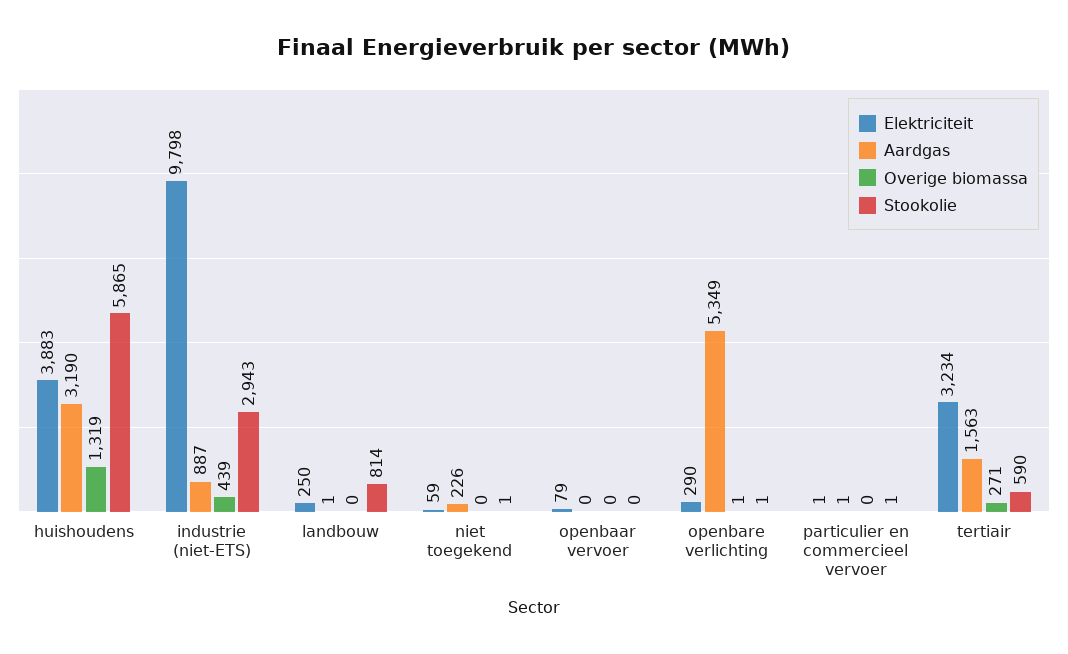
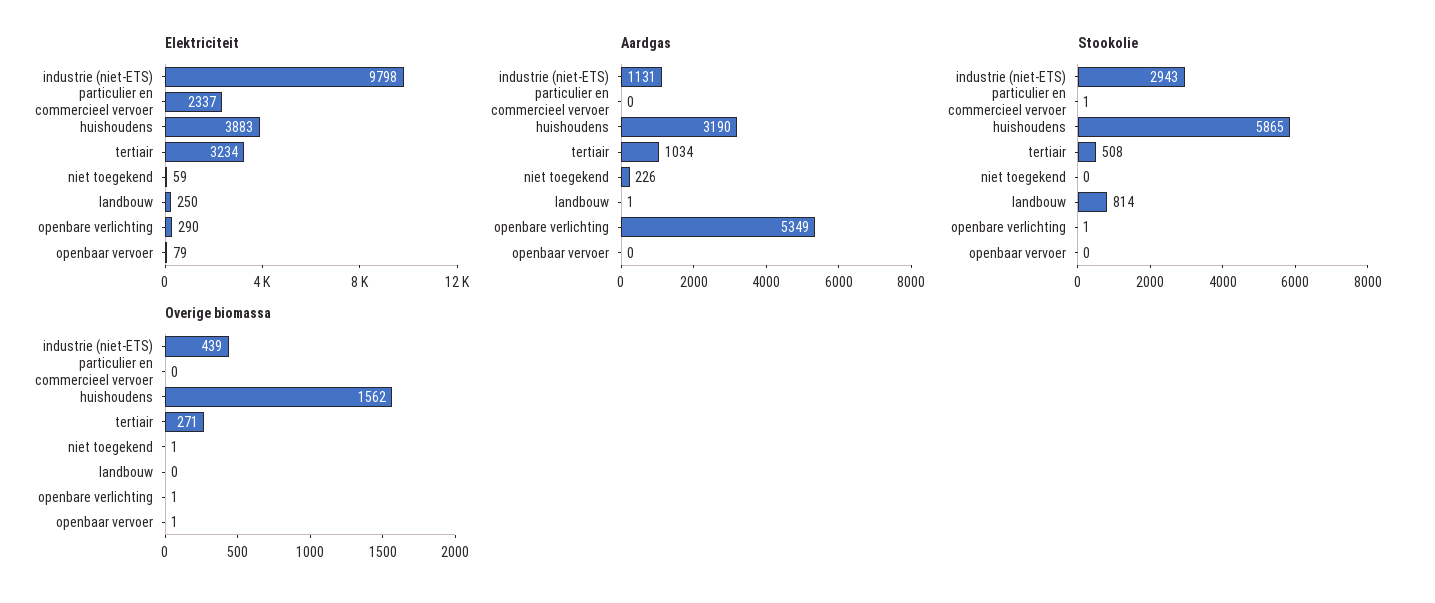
  {
    "Elektriciteit": {
      "huishoudens": 3883,
      "industrie (niet-ETS)": 9798,
      "landbouw": 250,
      "niet toegekend": 59,
      "openbaar vervoer": 79,
      "openbare verlichting": 290,
-     "particulier en commercieel vervoer": 1,
+     "particulier en commercieel vervoer": 2337,
      "tertiair": 3234
    },
    "Aardgas": {
      "huishoudens": 3190,
-     "industrie (niet-ETS)": 887,
+     "industrie (niet-ETS)": 1131,
      "landbouw": 1,
      "niet toegekend": 226,
      "openbaar vervoer": 0,
      "openbare verlichting": 5349,
-     "particulier en commercieel vervoer": 1,
+     "particulier en commercieel vervoer": 0,
-     "tertiair": 1563
+     "tertiair": 1034
    },
    "Overige biomassa": {
-     "huishoudens": 1319,
+     "huishoudens": 1562,
      "industrie (niet-ETS)": 439,
      "landbouw": 0,
-     "niet toegekend": 0,
+     "niet toegekend": 1,
-     "openbaar vervoer": 0,
+     "openbaar vervoer": 1,
      "openbare verlichting": 1,
      "particulier en commercieel vervoer": 0,
      "tertiair": 271
    },
    "Stookolie": {
      "huishoudens": 5865,
      "industrie (niet-ETS)": 2943,
      "landbouw": 814,
-     "niet toegekend": 1,
+     "niet toegekend": 0,
      "openbaar vervoer": 0,
      "openbare verlichting": 1,
      "particulier en commercieel vervoer": 1,
-     "tertiair": 590
+     "tertiair": 508
    }
  }

